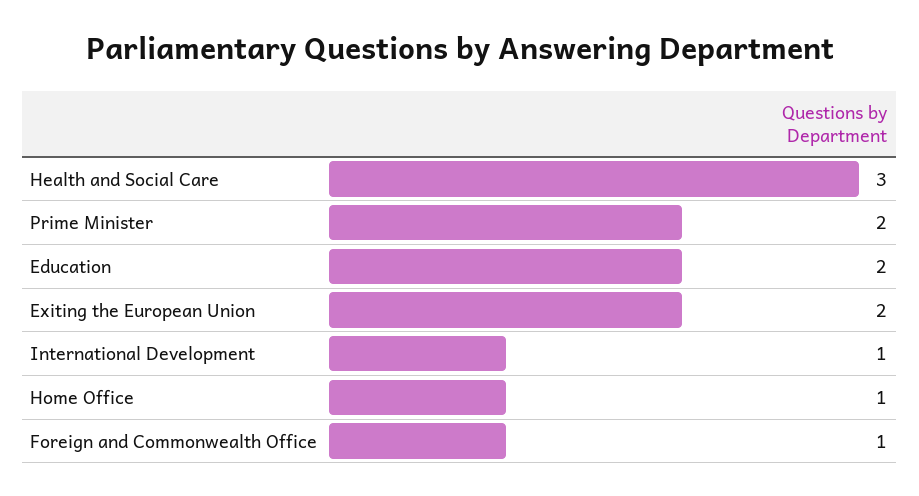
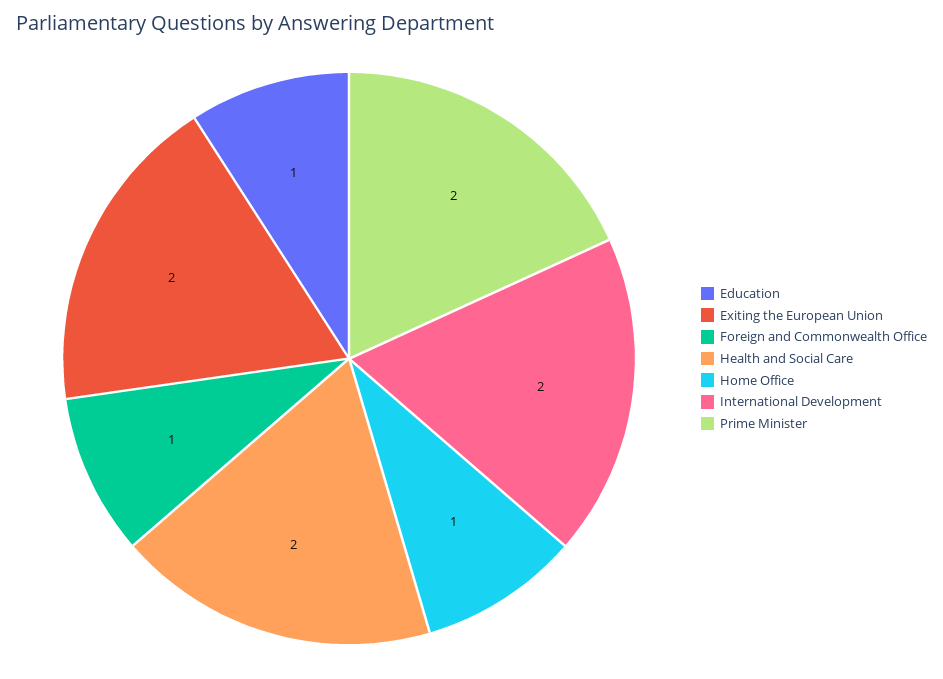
  {
-   "Health and Social Care": 3,
+   "Health and Social Care": 2,
    "Prime Minister": 2,
-   "Education": 2,
+   "Education": 1,
    "Exiting the European Union": 2,
-   "International Development": 1,
+   "International Development": 2,
    "Home Office": 1,
    "Foreign and Commonwealth Office": 1
  }

